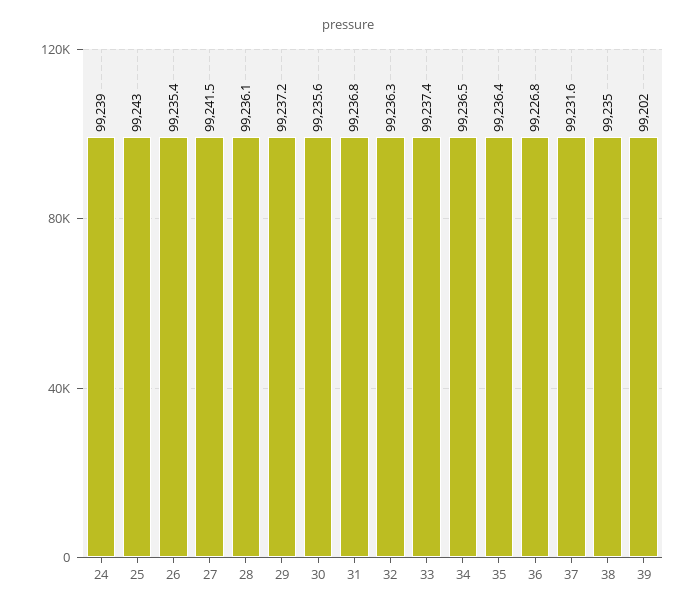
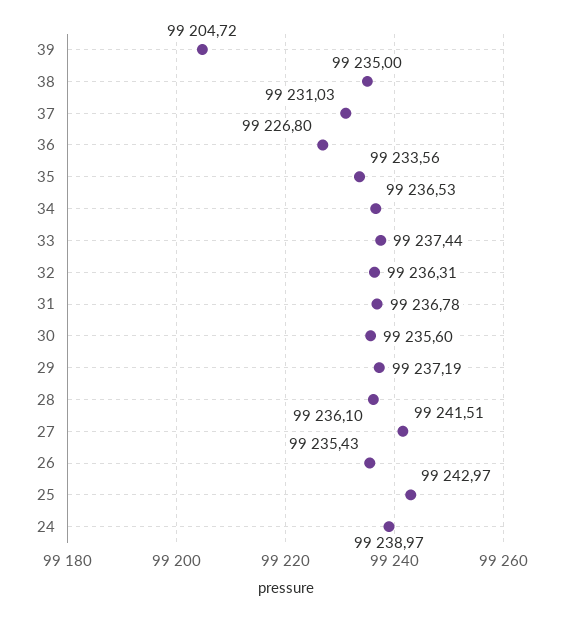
  {
    "24": 99238.97,
    "25": 99242.97,
    "26": 99235.43,
    "27": 99241.51,
    "28": 99236.1,
    "29": 99237.19,
    "30": 99235.6,
    "31": 99236.78,
    "32": 99236.31,
    "33": 99237.44,
    "34": 99236.53,
-   "35": 99236.4,
+   "35": 99233.56,
    "36": 99226.8,
-   "37": 99231.6,
+   "37": 99231.03,
    "38": 99235,
-   "39": 99202
+   "39": 99204.72
  }

